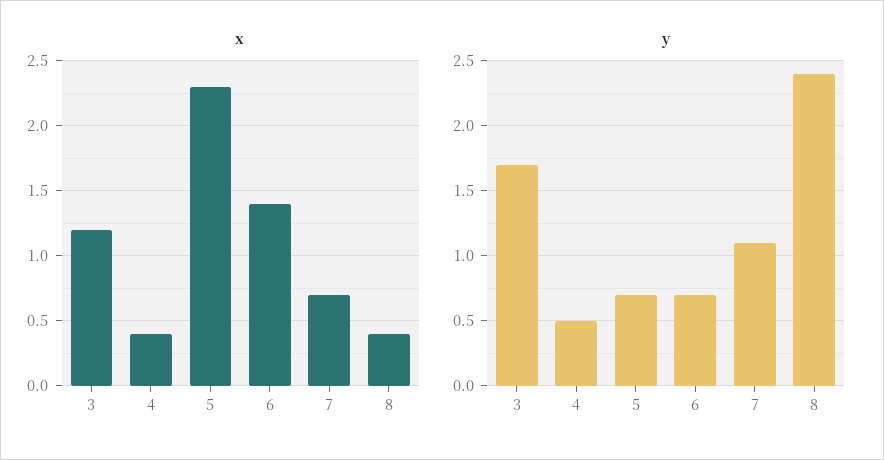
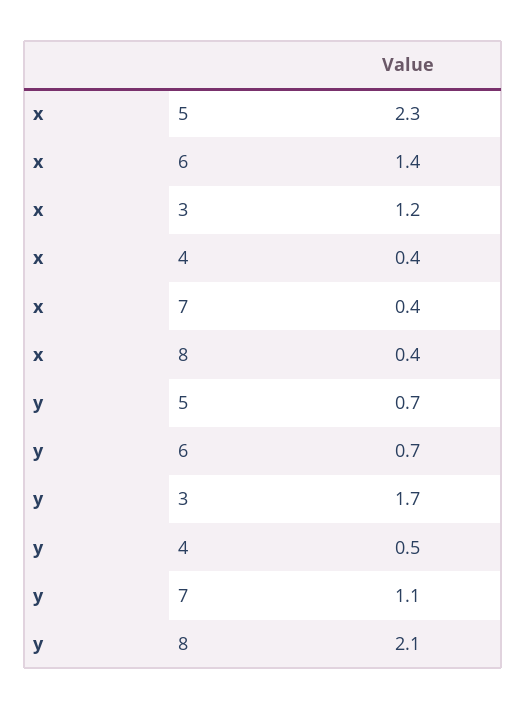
  {
    "x": {
      "3": 1.2,
      "4": 0.4,
      "5": 2.3,
      "6": 1.4,
-     "7": 0.7,
+     "7": 0.4,
      "8": 0.4
    },
    "y": {
      "3": 1.7,
      "4": 0.5,
      "5": 0.7,
      "6": 0.7,
      "7": 1.1,
-     "8": 2.4
+     "8": 2.1
    }
  }

